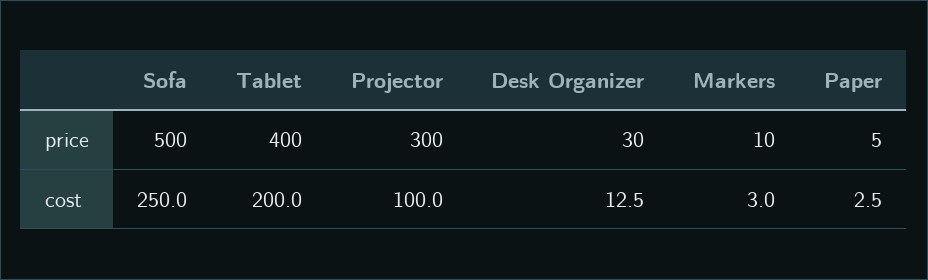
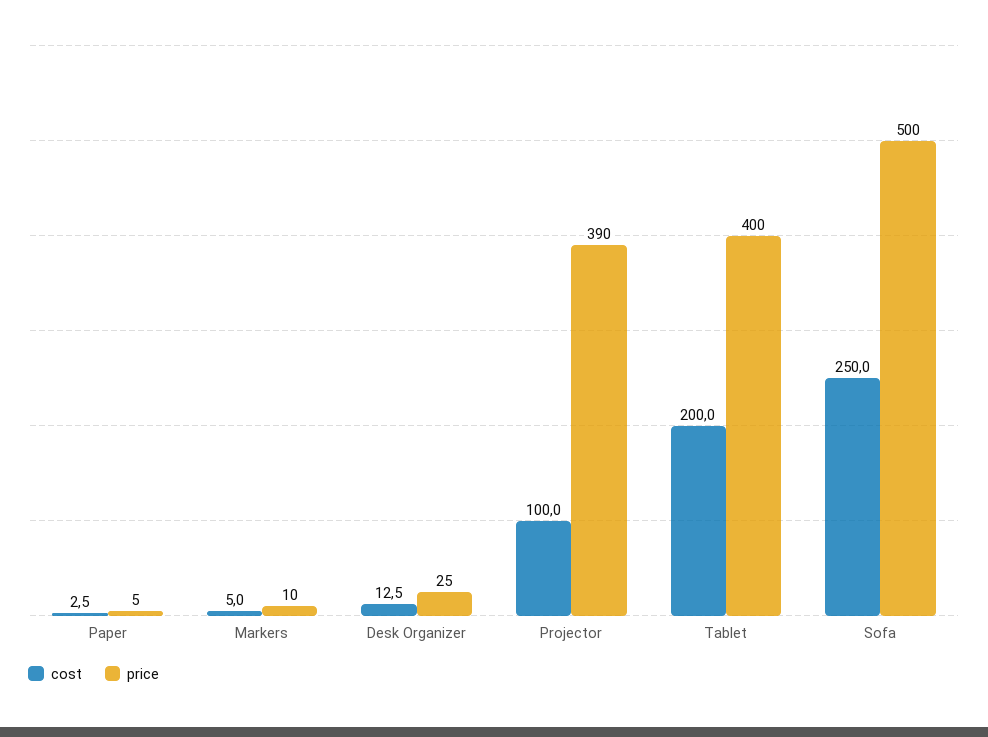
  {
    "price": {
      "Sofa": 500,
      "Tablet": 400,
-     "Projector": 300,
+     "Projector": 390,
-     "Desk Organizer": 30,
+     "Desk Organizer": 25,
      "Markers": 10,
      "Paper": 5
    },
    "cost": {
      "Sofa": 250,
      "Tablet": 200,
      "Projector": 100,
      "Desk Organizer": 12.5,
-     "Markers": 3,
+     "Markers": 5,
      "Paper": 2.5
    }
  }

